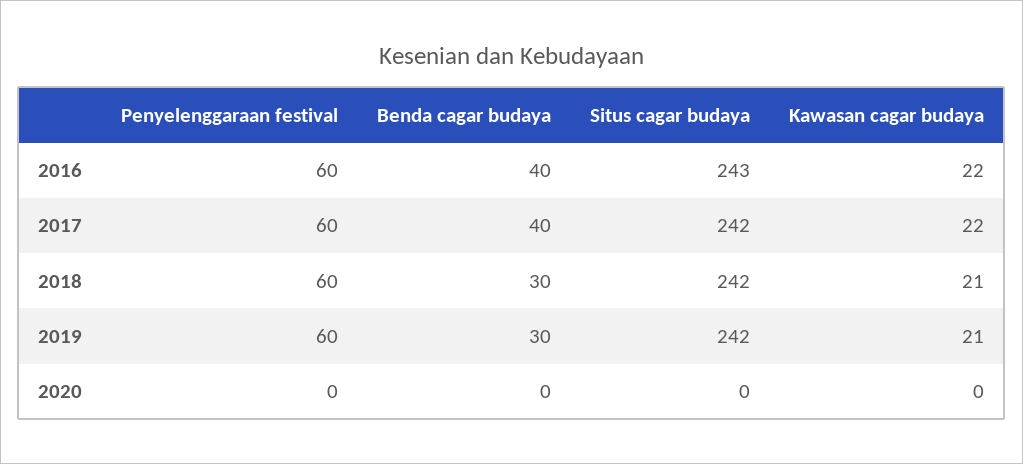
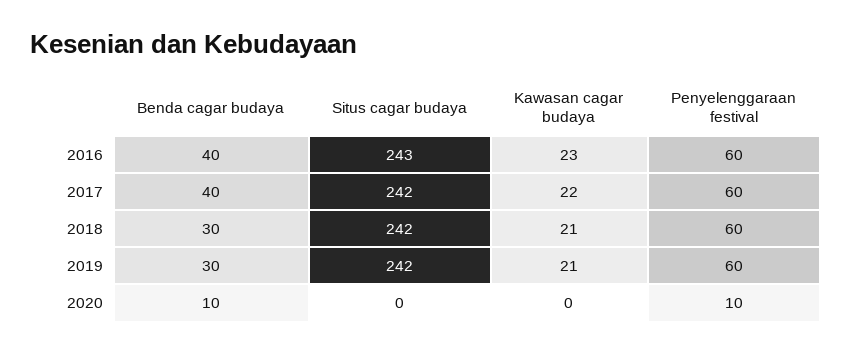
  {
    "Penyelenggaraan festival": {
      "2016": 60,
      "2017": 60,
      "2018": 60,
      "2019": 60,
-     "2020": 0
+     "2020": 10
    },
    "Benda cagar budaya": {
      "2016": 40,
      "2017": 40,
      "2018": 30,
      "2019": 30,
-     "2020": 0
+     "2020": 10
    },
    "Situs cagar budaya": {
      "2016": 243,
      "2017": 242,
      "2018": 242,
      "2019": 242,
      "2020": 0
    },
    "Kawasan cagar budaya": {
-     "2016": 22,
+     "2016": 23,
      "2017": 22,
      "2018": 21,
      "2019": 21,
      "2020": 0
    }
  }

